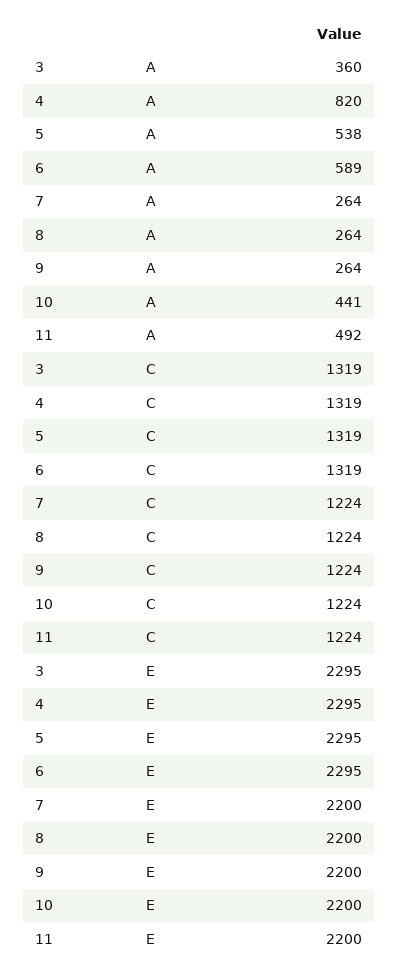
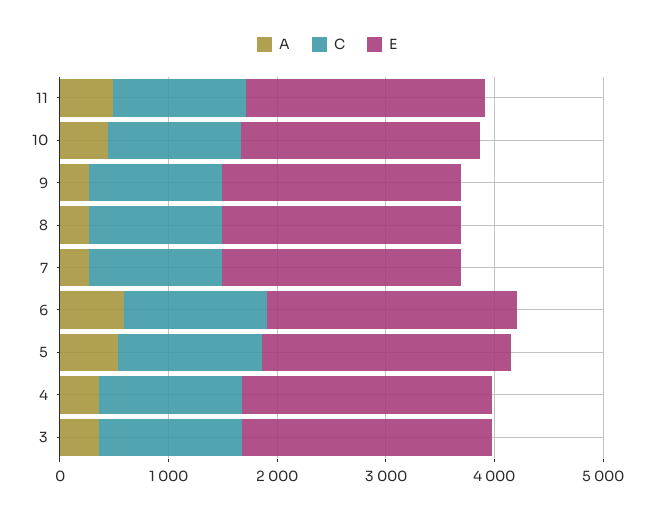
  {
    "A": {
      "3": 360,
-     "4": 820,
+     "4": 400,
      "5": 538,
      "6": 589,
      "7": 264,
      "8": 264,
      "9": 264,
      "10": 441,
      "11": 492
    },
    "C": {
      "3": 1319,
      "4": 1319,
      "5": 1319,
      "6": 1319,
      "7": 1224,
      "8": 1224,
      "9": 1224,
      "10": 1224,
      "11": 1224
    },
    "E": {
      "3": 2295,
      "4": 2295,
      "5": 2295,
      "6": 2295,
      "7": 2200,
      "8": 2200,
      "9": 2200,
      "10": 2200,
      "11": 2200
    }
  }

